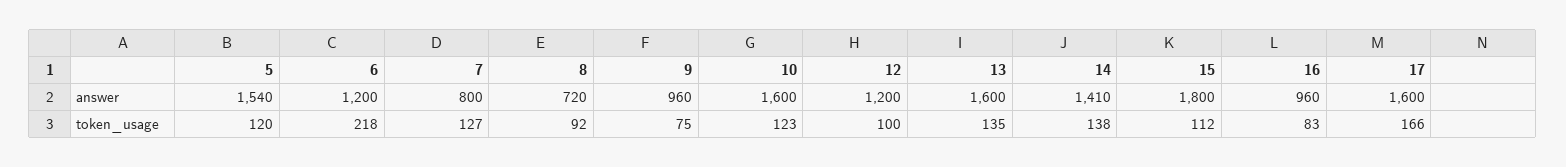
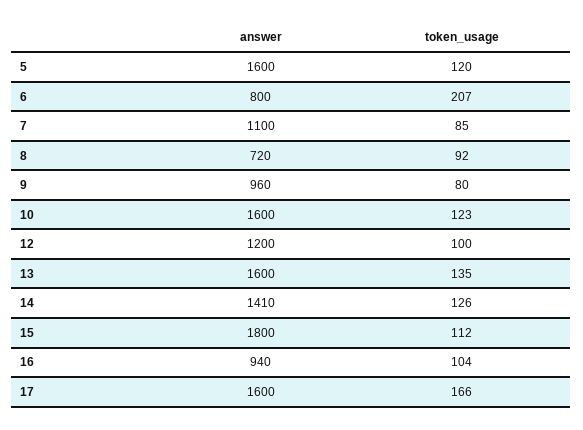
  {
    "5": {
-     "answer": 1540,
+     "answer": 1600,
      "token_usage": 120
    },
    "6": {
-     "answer": 1200,
+     "answer": 800,
-     "token_usage": 218
+     "token_usage": 207
    },
    "7": {
-     "answer": 800,
+     "answer": 1100,
-     "token_usage": 127
+     "token_usage": 85
    },
    "8": {
      "answer": 720,
      "token_usage": 92
    },
    "9": {
      "answer": 960,
-     "token_usage": 75
+     "token_usage": 80
    },
    "10": {
      "answer": 1600,
      "token_usage": 123
    },
    "12": {
      "answer": 1200,
      "token_usage": 100
    },
    "13": {
      "answer": 1600,
      "token_usage": 135
    },
    "14": {
      "answer": 1410,
-     "token_usage": 138
+     "token_usage": 126
    },
    "15": {
      "answer": 1800,
      "token_usage": 112
    },
    "16": {
-     "answer": 960,
+     "answer": 940,
-     "token_usage": 83
+     "token_usage": 104
    },
    "17": {
      "answer": 1600,
      "token_usage": 166
    }
  }

